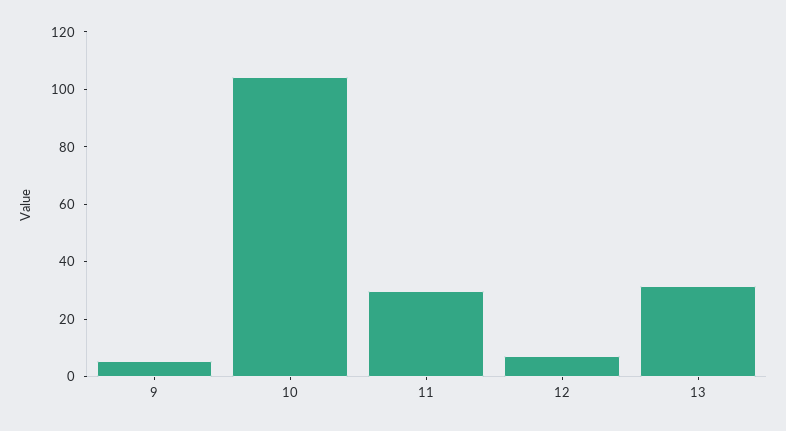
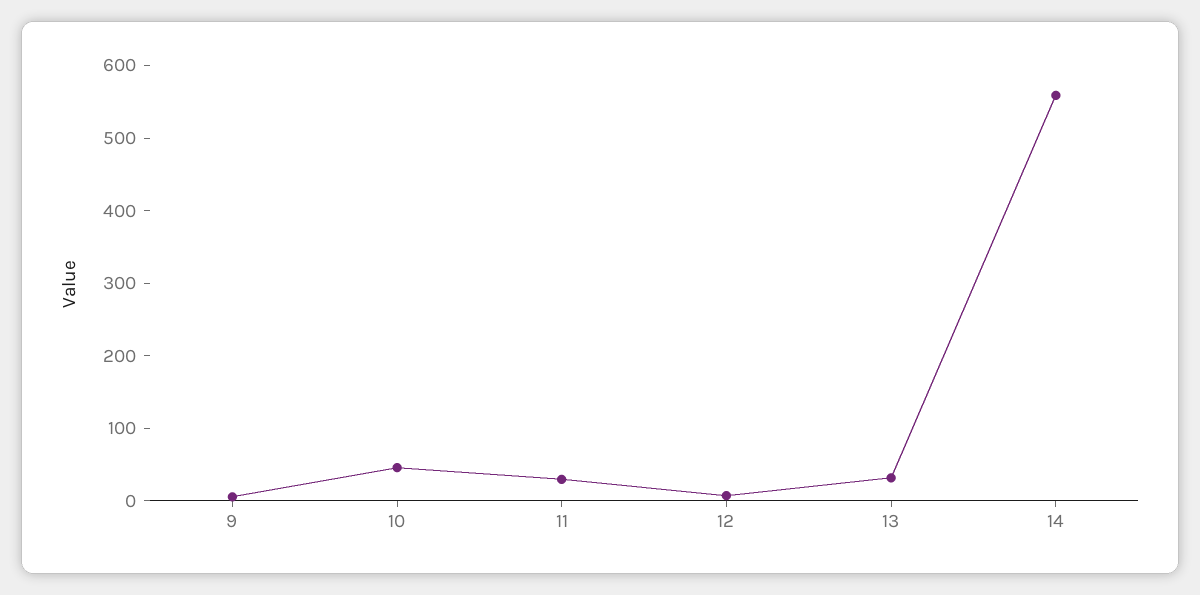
  {
    "9": 5,
-   "10": 105,
+   "10": 40,
    "11": 30,
    "12": 5,
-   "13": 30
+   "13": 30,
+   "14": 560
  }

